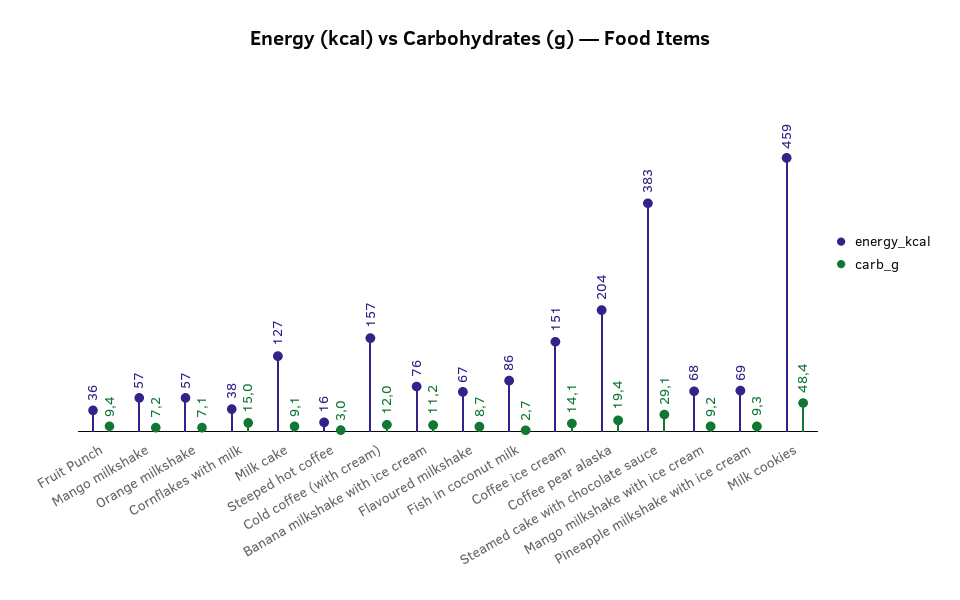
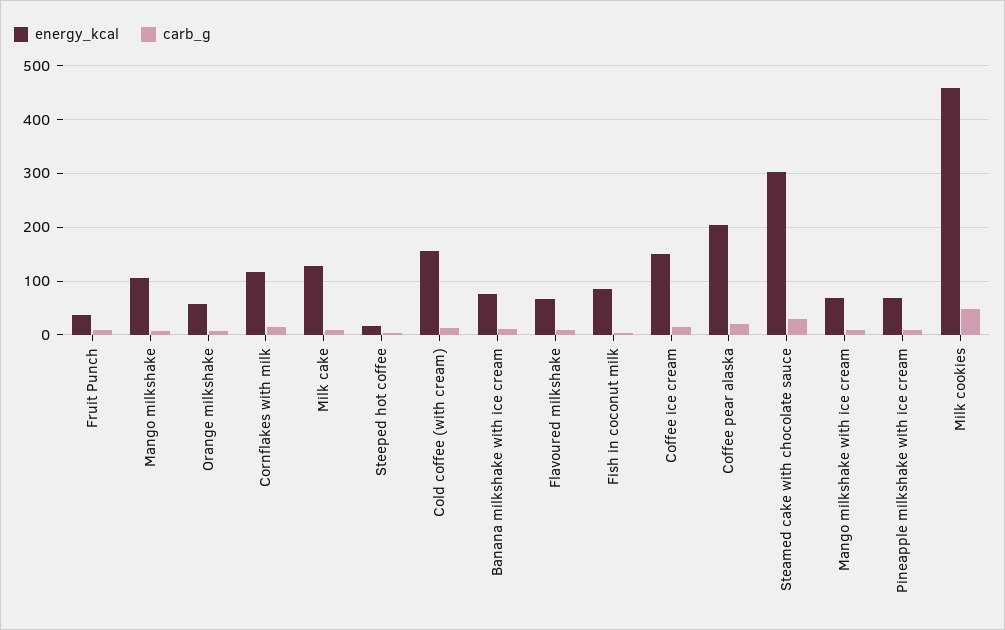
  {
    "energy_kcal": {
      "Fruit Punch": 36,
-     "Mango milkshake": 57,
+     "Mango milkshake": 100,
      "Orange milkshake": 57,
-     "Cornflakes with milk": 38,
+     "Cornflakes with milk": 120,
      "Milk cake": 127,
      "Steeped hot coffee": 16,
      "Cold coffee (with cream)": 157,
      "Banana milkshake with ice cream": 76,
      "Flavoured milkshake": 67,
      "Fish in coconut milk": 86,
      "Coffee ice cream": 151,
      "Coffee pear alaska": 204,
-     "Steamed cake with chocolate sauce": 383,
+     "Steamed cake with chocolate sauce": 300,
      "Mango milkshake with ice cream": 68,
      "Pineapple milkshake with ice cream": 69,
      "Milk cookies": 459
    },
    "carb_g": {
      "Fruit Punch": 9.4,
      "Mango milkshake": 7.2,
      "Orange milkshake": 7.1,
      "Cornflakes with milk": 15,
      "Milk cake": 9.1,
      "Steeped hot coffee": 3,
      "Cold coffee (with cream)": 12,
      "Banana milkshake with ice cream": 11.2,
      "Flavoured milkshake": 8.7,
      "Fish in coconut milk": 2.7,
      "Coffee ice cream": 14.1,
      "Coffee pear alaska": 19.4,
      "Steamed cake with chocolate sauce": 29.1,
      "Mango milkshake with ice cream": 9.2,
      "Pineapple milkshake with ice cream": 9.3,
      "Milk cookies": 48.4
    }
  }

